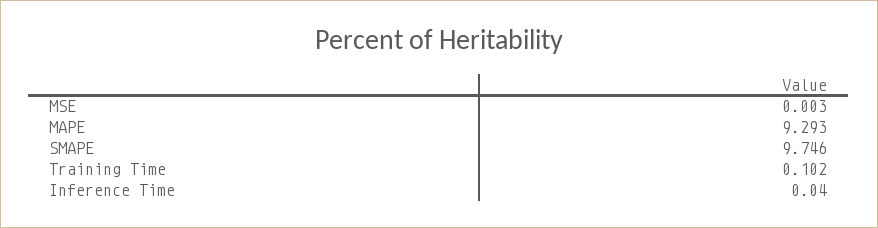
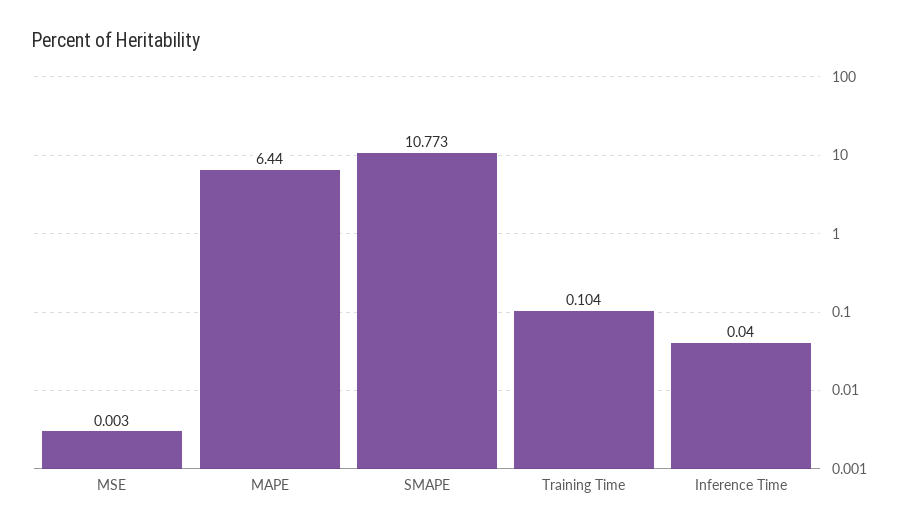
  {
    "MSE": 0.003,
-   "MAPE": 9.293,
+   "MAPE": 6.44,
-   "SMAPE": 9.746,
+   "SMAPE": 10.773,
-   "Training Time": 0.102,
+   "Training Time": 0.104,
    "Inference Time": 0.04
  }

